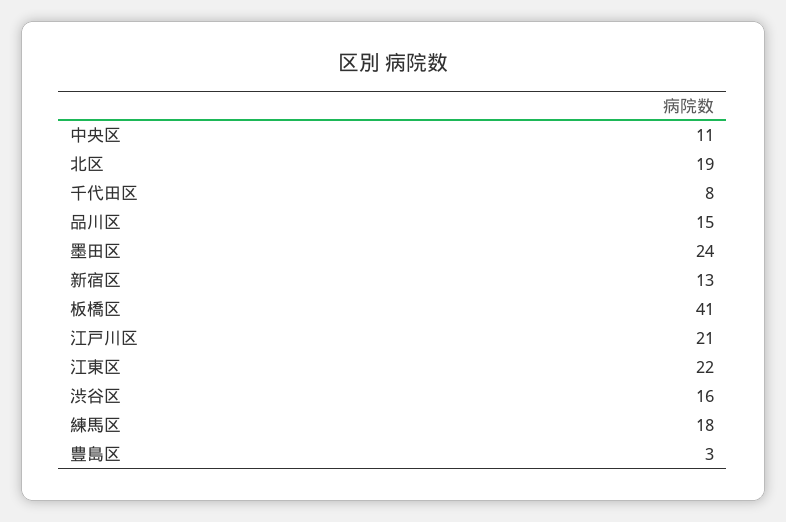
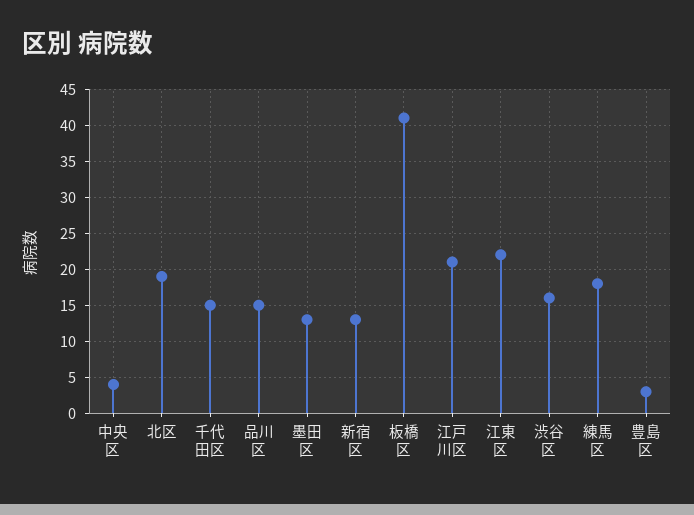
  {
-   "中央区": 11,
+   "中央区": 4,
    "北区": 19,
-   "千代田区": 8,
+   "千代田区": 15,
    "品川区": 15,
-   "墨田区": 24,
+   "墨田区": 13,
    "新宿区": 13,
    "板橋区": 41,
    "江戸川区": 21,
    "江東区": 22,
    "渋谷区": 16,
    "練馬区": 18,
    "豊島区": 3
  }

